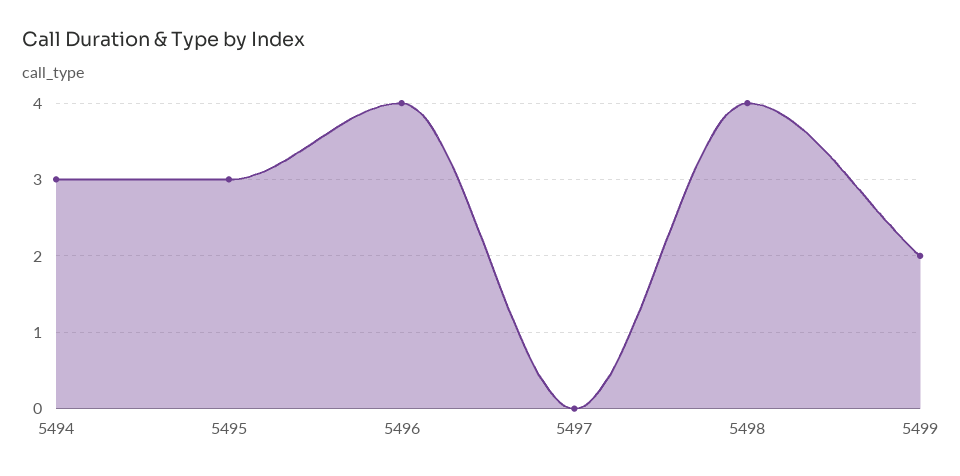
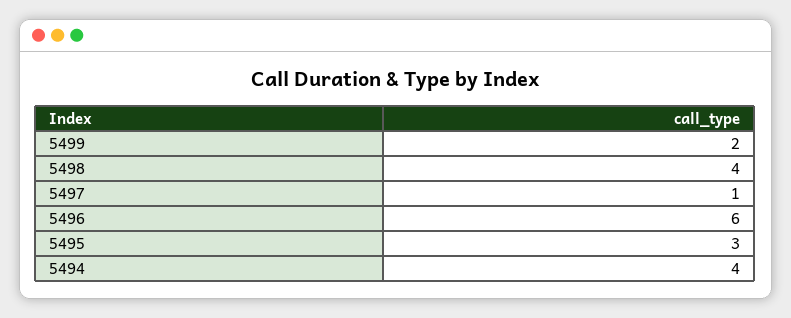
  {
-   "5494": 3,
+   "5494": 4,
    "5495": 3,
-   "5496": 4,
+   "5496": 6,
-   "5497": 0,
+   "5497": 1,
    "5498": 4,
    "5499": 2
  }

